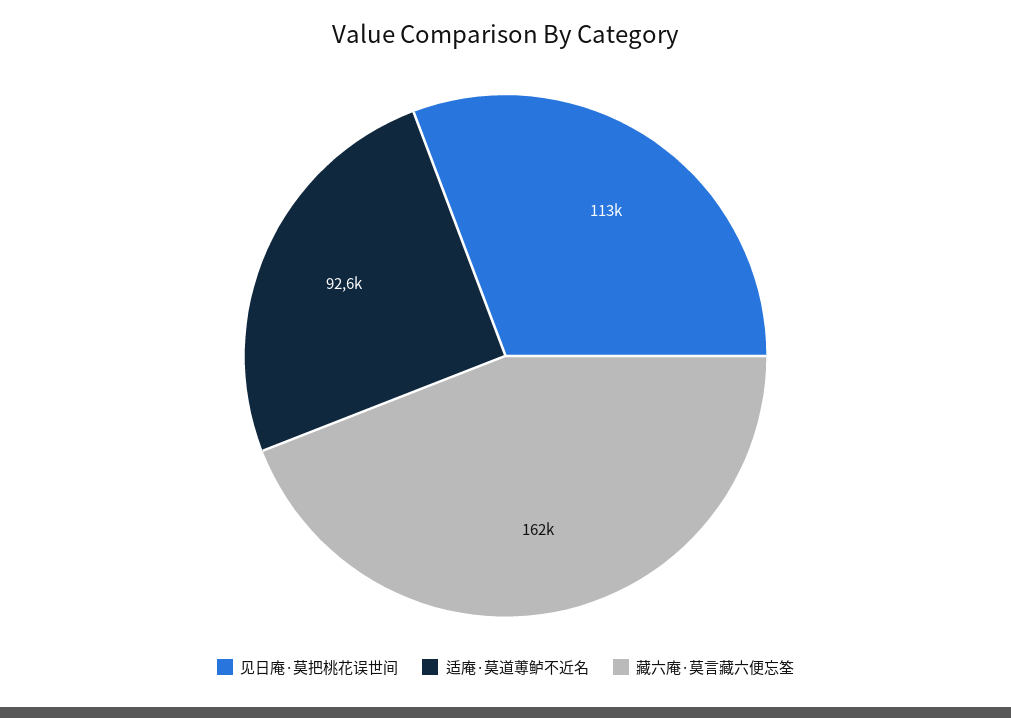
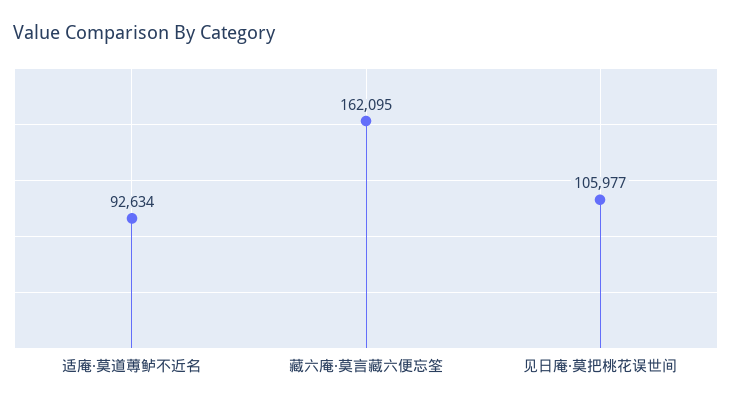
  {
-   "见日庵·莫把桃花误世间": 113000,
+   "见日庵·莫把桃花误世间": 105977,
    "适庵·莫道蒪鲈不近名": 92634,
    "藏六庵·莫言藏六便忘筌": 162095
  }

